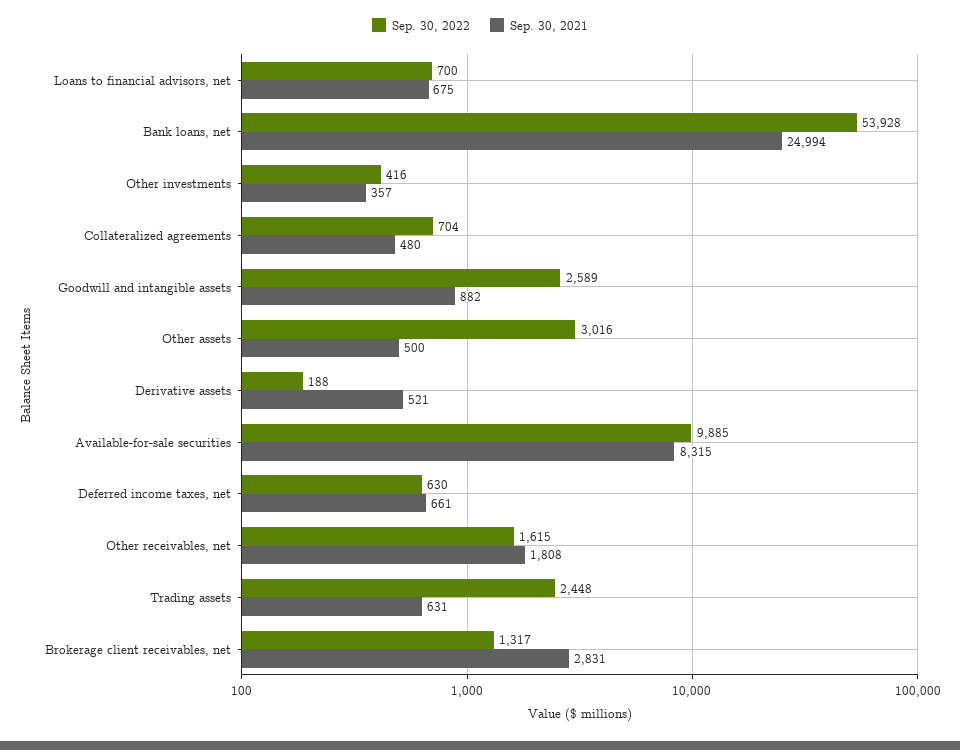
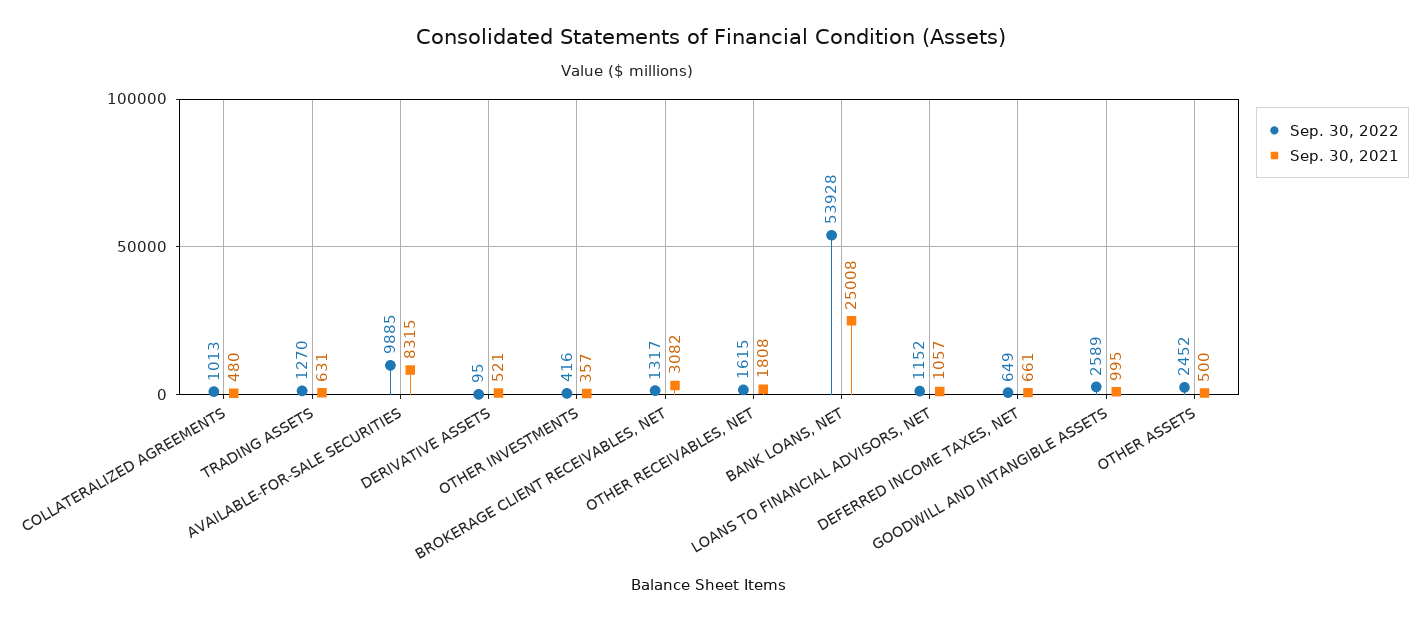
  {
    "Sep. 30, 2022": {
-     "Loans to financial advisors, net": 700,
+     "Loans to financial advisors, net": 1152,
      "Bank loans, net": 53928,
      "Other investments": 416,
-     "Collateralized agreements": 704,
+     "Collateralized agreements": 1013,
      "Goodwill and intangible assets": 2589,
-     "Other assets": 3016,
+     "Other assets": 2452,
-     "Derivative assets": 188,
+     "Derivative assets": 95,
      "Available-for-sale securities": 9885,
-     "Deferred income taxes, net": 630,
+     "Deferred income taxes, net": 649,
      "Other receivables, net": 1615,
-     "Trading assets": 2448,
+     "Trading assets": 1270,
      "Brokerage client receivables, net": 1317
    },
    "Sep. 30, 2021": {
-     "Loans to financial advisors, net": 675,
+     "Loans to financial advisors, net": 1057,
-     "Bank loans, net": 24994,
+     "Bank loans, net": 25008,
      "Other investments": 357,
      "Collateralized agreements": 480,
-     "Goodwill and intangible assets": 882,
+     "Goodwill and intangible assets": 995,
      "Other assets": 500,
      "Derivative assets": 521,
      "Available-for-sale securities": 8315,
      "Deferred income taxes, net": 661,
      "Other receivables, net": 1808,
      "Trading assets": 631,
-     "Brokerage client receivables, net": 2831
+     "Brokerage client receivables, net": 3082
    }
  }

